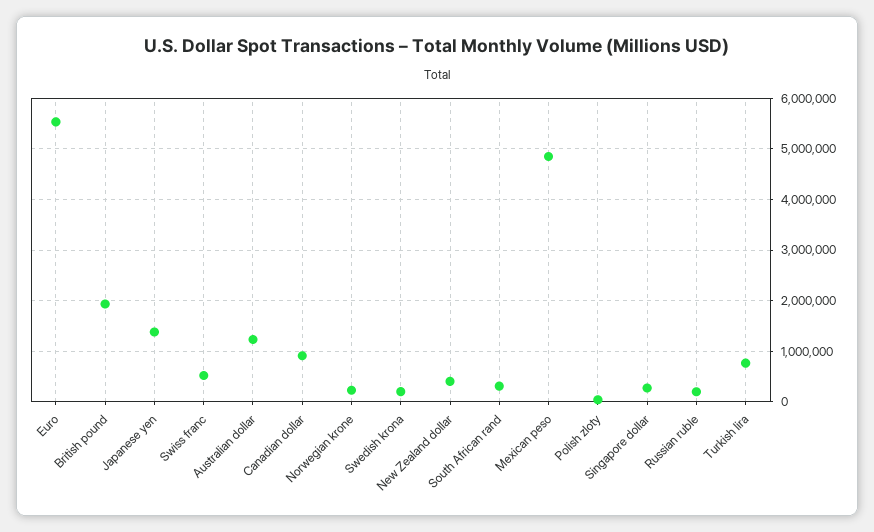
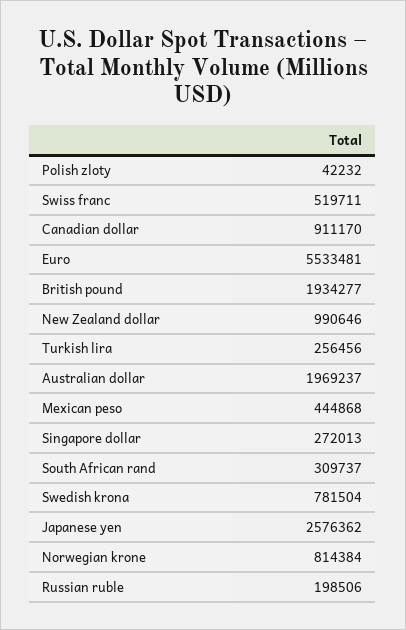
  {
    "Euro": 5533481,
    "British pound": 1934277,
-   "Japanese yen": 1400000,
+   "Japanese yen": 2576362,
    "Swiss franc": 519711,
-   "Australian dollar": 1200000,
+   "Australian dollar": 1969237,
    "Canadian dollar": 911170,
-   "Norwegian krone": 200000,
+   "Norwegian krone": 814384,
-   "Swedish krona": 200000,
+   "Swedish krona": 781504,
-   "New Zealand dollar": 400000,
+   "New Zealand dollar": 990646,
    "South African rand": 309737,
-   "Mexican peso": 4800000,
+   "Mexican peso": 444868,
    "Polish zloty": 42232,
    "Singapore dollar": 272013,
    "Russian ruble": 198506,
-   "Turkish lira": 800000
+   "Turkish lira": 256456
  }

